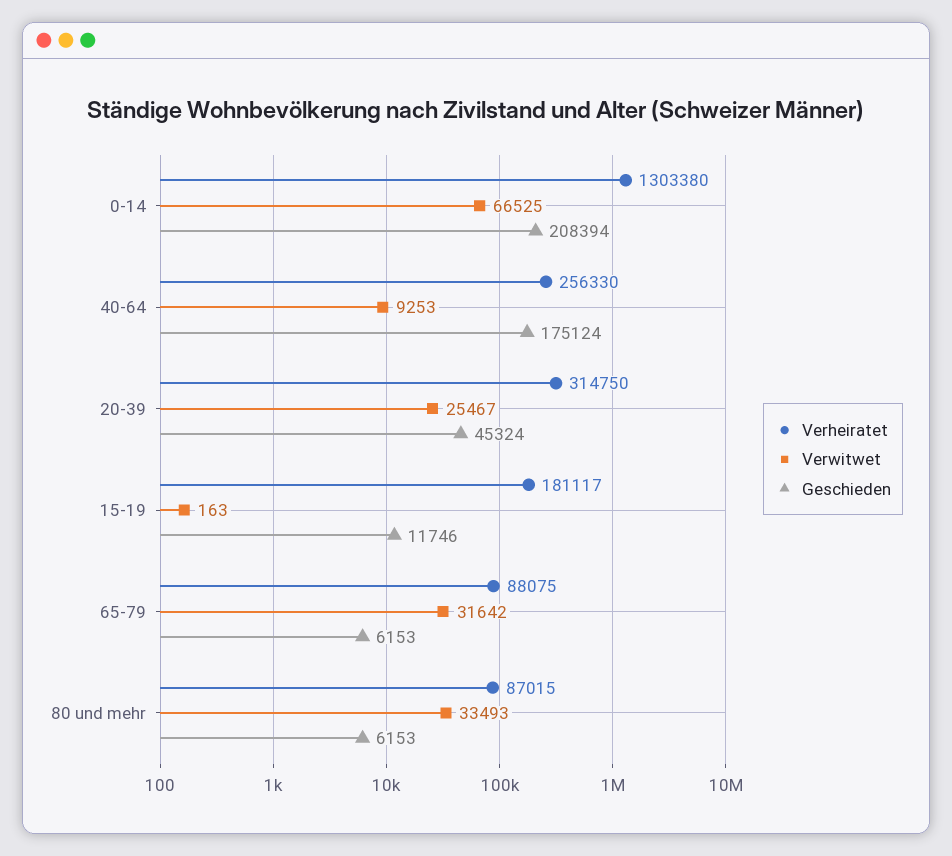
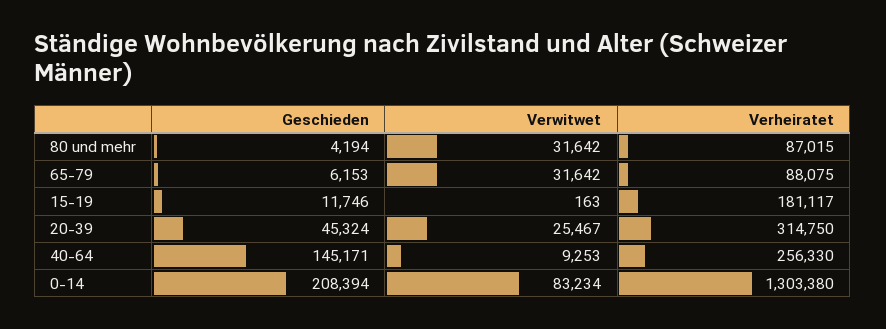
  {
    "Verheiratet": {
      "0-14": 1303380,
      "40-64": 256330,
      "20-39": 314750,
      "15-19": 181117,
      "65-79": 88075,
      "80 und mehr": 87015
    },
    "Verwitwet": {
-     "0-14": 66525,
+     "0-14": 83234,
      "40-64": 9253,
      "20-39": 25467,
      "15-19": 163,
      "65-79": 31642,
-     "80 und mehr": 33493
+     "80 und mehr": 31642
    },
    "Geschieden": {
      "0-14": 208394,
-     "40-64": 175124,
+     "40-64": 145171,
      "20-39": 45324,
      "15-19": 11746,
      "65-79": 6153,
-     "80 und mehr": 6153
+     "80 und mehr": 4194
    }
  }

